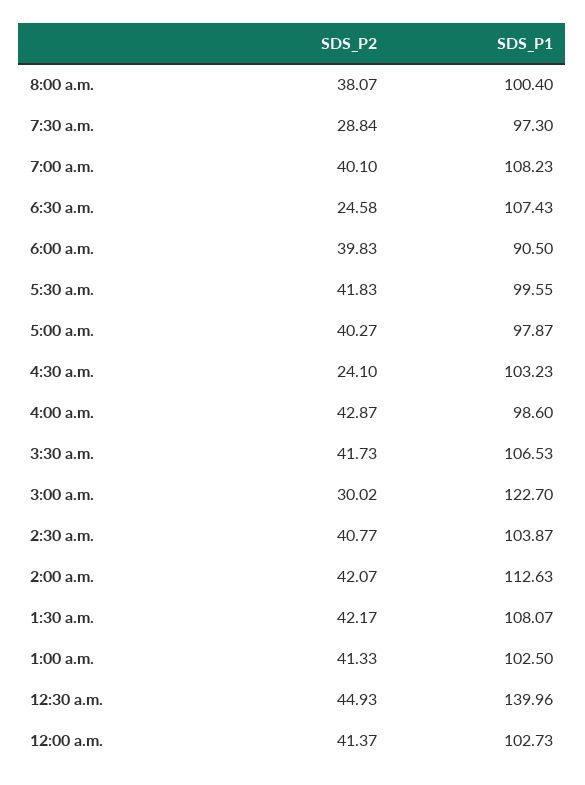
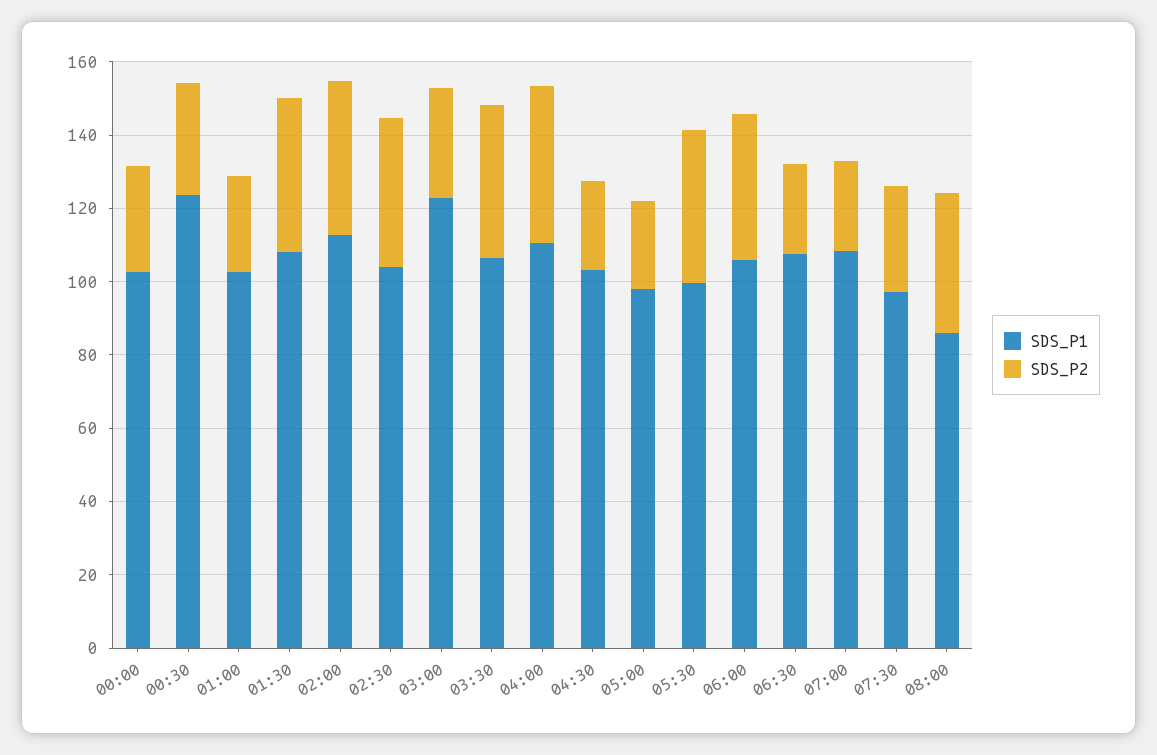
  {
    "SDS_P2": {
      "8:00 a.m.": 38.07,
      "7:30 a.m.": 28.84,
-     "7:00 a.m.": 40.1,
+     "7:00 a.m.": 25,
      "6:30 a.m.": 24.58,
      "6:00 a.m.": 39.83,
      "5:30 a.m.": 41.83,
-     "5:00 a.m.": 40.27,
+     "5:00 a.m.": 25,
      "4:30 a.m.": 24.1,
      "4:00 a.m.": 42.87,
      "3:30 a.m.": 41.73,
      "3:00 a.m.": 30.02,
      "2:30 a.m.": 40.77,
      "2:00 a.m.": 42.07,
      "1:30 a.m.": 42.17,
-     "1:00 a.m.": 41.33,
+     "1:00 a.m.": 25,
-     "12:30 a.m.": 44.93,
+     "12:30 a.m.": 30,
-     "12:00 a.m.": 41.37
+     "12:00 a.m.": 30
    },
    "SDS_P1": {
-     "8:00 a.m.": 100.4,
+     "8:00 a.m.": 85,
      "7:30 a.m.": 97.3,
      "7:00 a.m.": 108.23,
      "6:30 a.m.": 107.43,
-     "6:00 a.m.": 90.5,
+     "6:00 a.m.": 105,
      "5:30 a.m.": 99.55,
      "5:00 a.m.": 97.87,
      "4:30 a.m.": 103.23,
-     "4:00 a.m.": 98.6,
+     "4:00 a.m.": 110,
      "3:30 a.m.": 106.53,
      "3:00 a.m.": 122.7,
      "2:30 a.m.": 103.87,
      "2:00 a.m.": 112.63,
      "1:30 a.m.": 108.07,
      "1:00 a.m.": 102.5,
-     "12:30 a.m.": 139.96,
+     "12:30 a.m.": 125,
      "12:00 a.m.": 102.73
    }
  }

